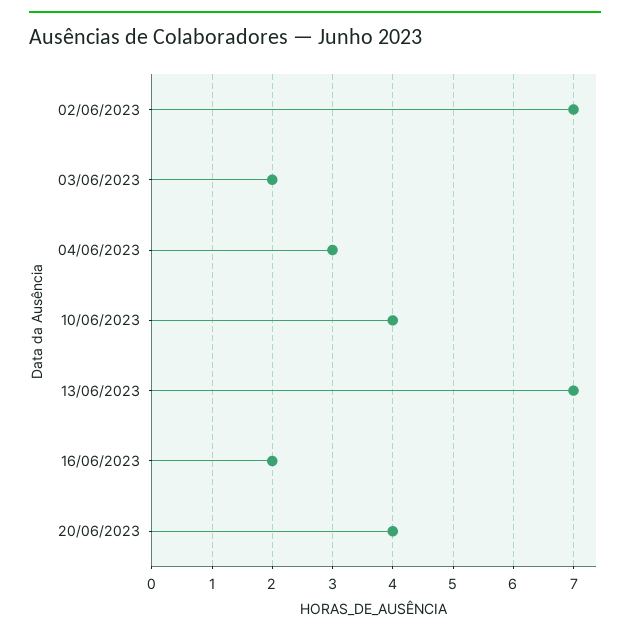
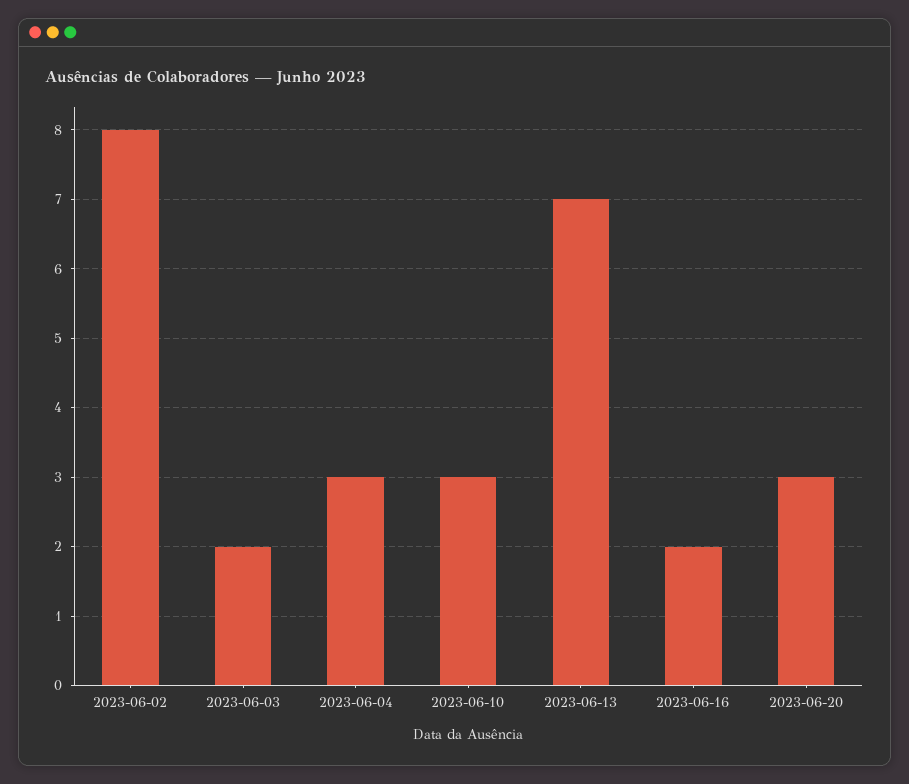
  {
-   "02/06/2023": 7,
+   "02/06/2023": 8,
    "03/06/2023": 2,
    "04/06/2023": 3,
-   "10/06/2023": 4,
+   "10/06/2023": 3,
    "13/06/2023": 7,
    "16/06/2023": 2,
-   "20/06/2023": 4
+   "20/06/2023": 3
  }

